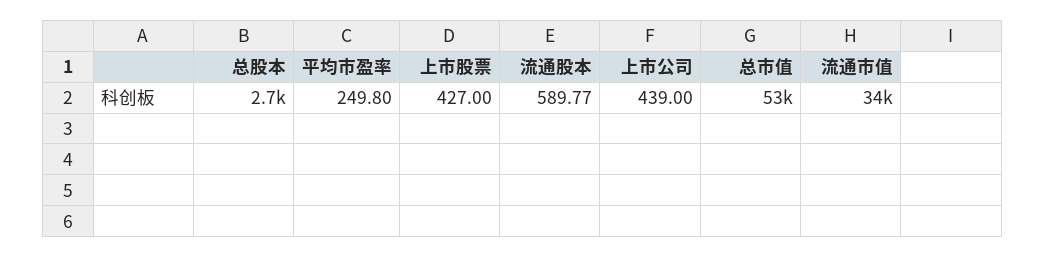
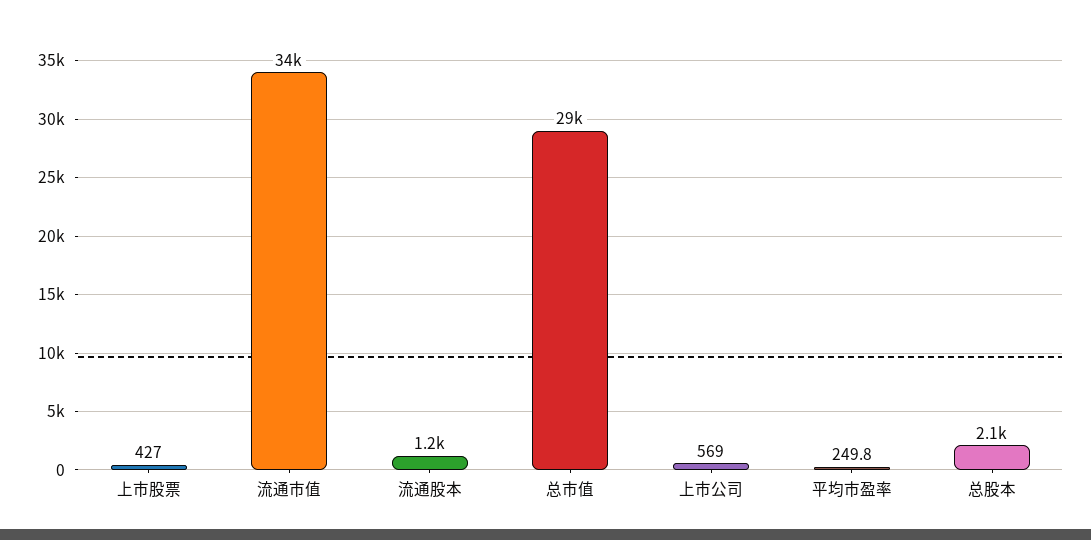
  {
-   "总股本": 2700,
+   "总股本": 2100,
    "平均市盈率": 249.8,
    "上市股票": 427,
-   "流通股本": 589.77,
+   "流通股本": 1200,
-   "上市公司": 439,
+   "上市公司": 569,
-   "总市值": 53000,
+   "总市值": 29000,
    "流通市值": 34000
  }

